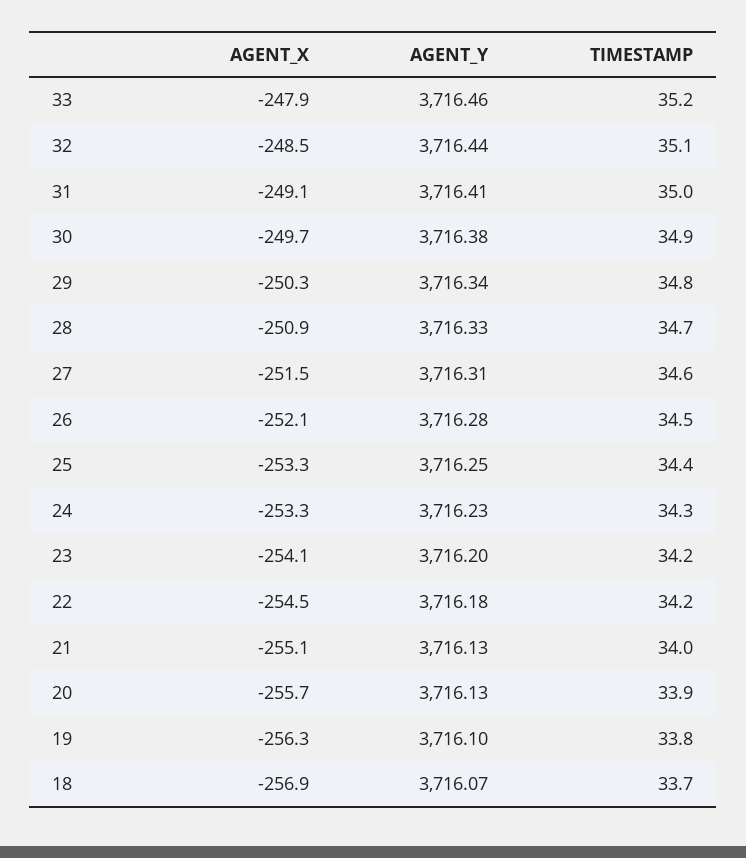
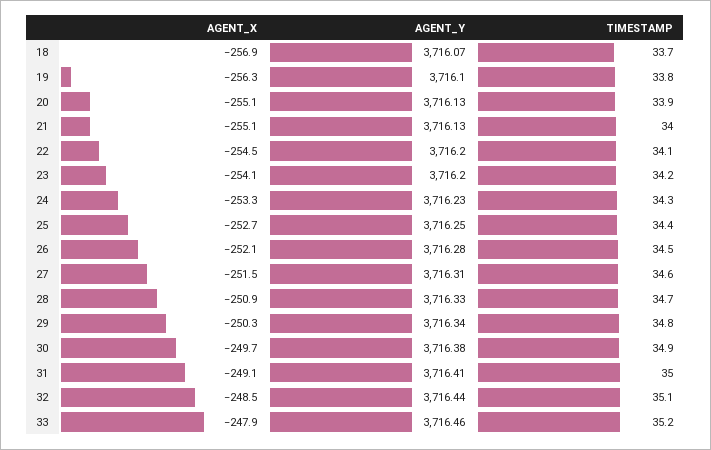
  {
    "AGENT_X": {
      "33": -247.9,
      "32": -248.5,
      "31": -249.1,
      "30": -249.7,
      "29": -250.3,
      "28": -250.9,
      "27": -251.5,
      "26": -252.1,
-     "25": -253.3,
+     "25": -252.7,
      "24": -253.3,
      "23": -254.1,
      "22": -254.5,
      "21": -255.1,
-     "20": -255.7,
+     "20": -255.1,
      "19": -256.3,
      "18": -256.9
    },
    "AGENT_Y": {
      "33": 3716.46,
      "32": 3716.44,
      "31": 3716.41,
      "30": 3716.38,
      "29": 3716.34,
      "28": 3716.33,
      "27": 3716.31,
      "26": 3716.28,
      "25": 3716.25,
      "24": 3716.23,
      "23": 3716.2,
-     "22": 3716.18,
+     "22": 3716.2,
      "21": 3716.13,
      "20": 3716.13,
      "19": 3716.1,
      "18": 3716.07
    },
    "TIMESTAMP": {
      "33": 35.2,
      "32": 35.1,
      "31": 35,
      "30": 34.9,
      "29": 34.8,
      "28": 34.7,
      "27": 34.6,
      "26": 34.5,
      "25": 34.4,
      "24": 34.3,
      "23": 34.2,
-     "22": 34.2,
+     "22": 34.1,
      "21": 34,
      "20": 33.9,
      "19": 33.8,
      "18": 33.7
    }
  }

